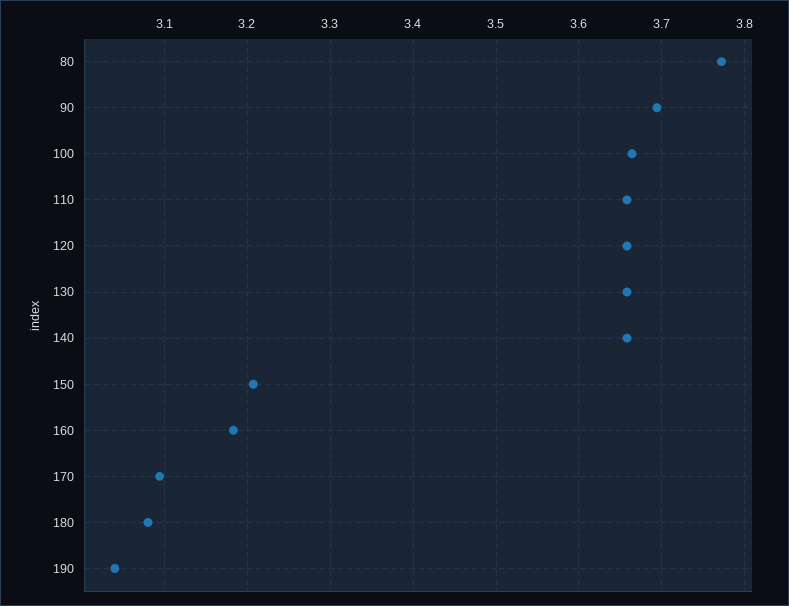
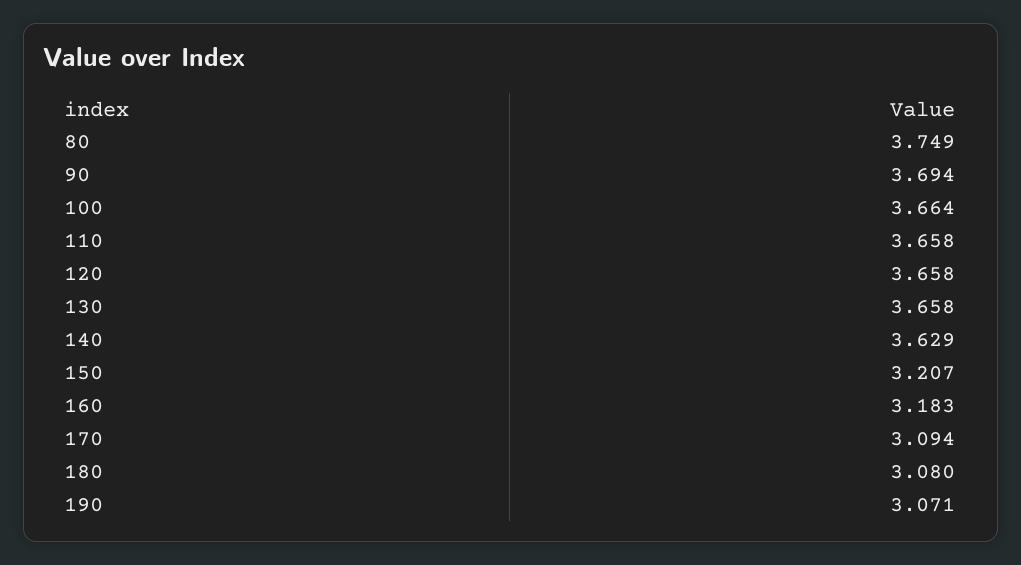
  {
-   "80": 3.77,
+   "80": 3.749,
    "90": 3.694,
    "100": 3.664,
    "110": 3.658,
    "120": 3.658,
    "130": 3.658,
-   "140": 3.66,
+   "140": 3.629,
    "150": 3.207,
    "160": 3.183,
    "170": 3.094,
    "180": 3.08,
-   "190": 3.04
+   "190": 3.071
  }

